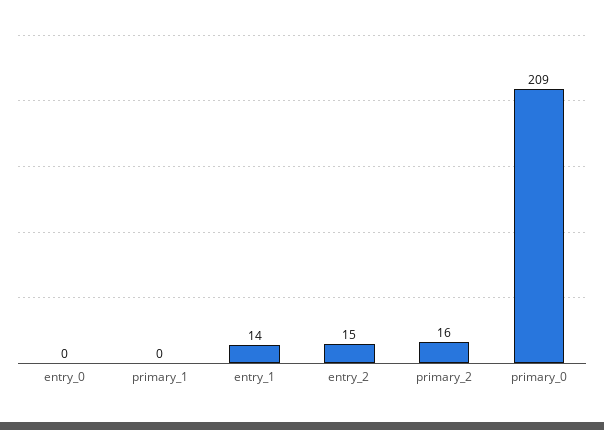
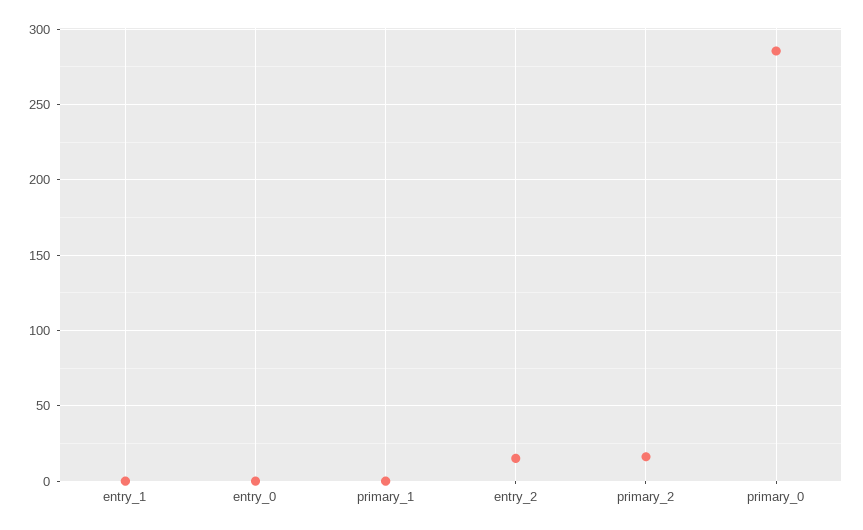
  {
    "entry_0": 0,
    "primary_1": 0,
-   "entry_1": 14,
+   "entry_1": 0,
    "entry_2": 15,
    "primary_2": 16,
-   "primary_0": 209
+   "primary_0": 285
  }

